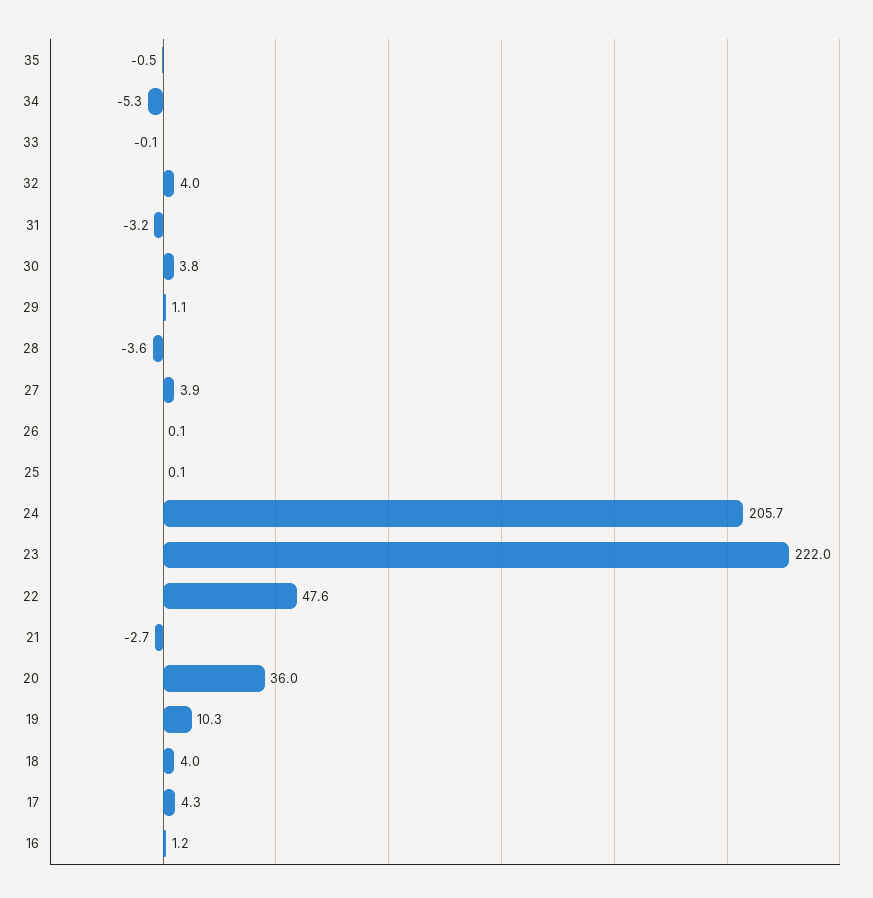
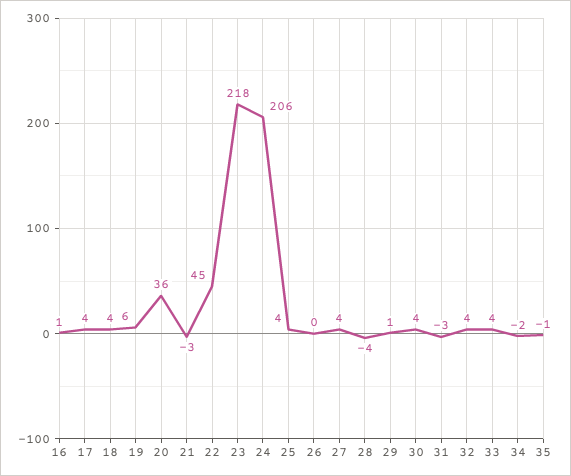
  {
    "35": -0.5,
-   "34": -5.3,
+   "34": -2,
-   "33": -0.1,
+   "33": 4,
    "32": 4,
    "31": -3.2,
    "30": 3.8,
    "29": 1.1,
    "28": -3.6,
    "27": 3.9,
    "26": 0.1,
-   "25": 0.1,
+   "25": 4,
    "24": 205.7,
-   "23": 222,
+   "23": 218,
-   "22": 47.6,
+   "22": 45,
    "21": -2.7,
    "20": 36,
-   "19": 10.3,
+   "19": 6,
    "18": 4,
    "17": 4.3,
    "16": 1.2
  }

